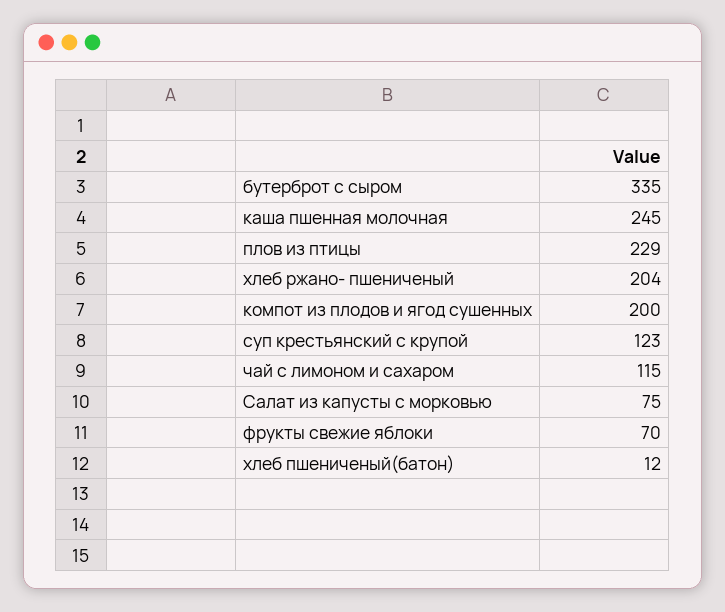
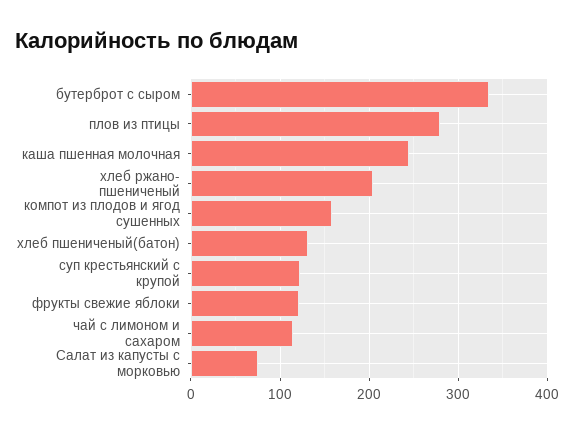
  {
    "бутерброт с сыром": 335,
    "каша пшенная молочная": 245,
-   "плов из птицы": 229,
+   "плов из птицы": 280,
    "хлеб ржано- пшениченый": 204,
-   "компот из плодов и ягод сушенных": 200,
+   "компот из плодов и ягод сушенных": 160,
    "суп крестьянский с крупой": 123,
    "чай с лимоном и сахаром": 115,
    "Салат из капусты с морковью": 75,
-   "фрукты свежие яблоки": 70,
+   "фрукты свежие яблоки": 120,
-   "хлеб пшениченый(батон)": 12
+   "хлеб пшениченый(батон)": 130
  }

